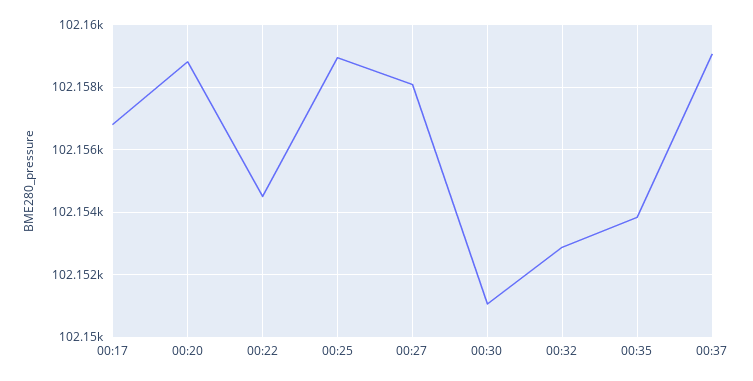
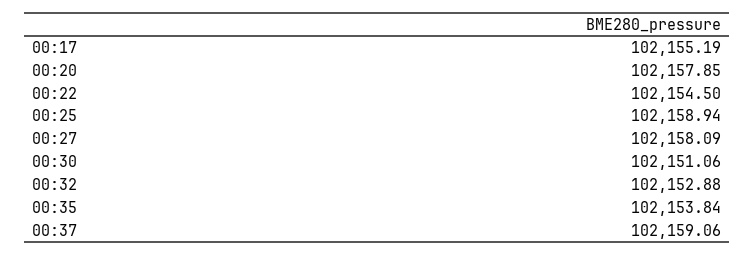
  {
-   "00:17": 102156.8,
+   "00:17": 102155.19,
-   "00:20": 102158.8,
+   "00:20": 102157.85,
    "00:22": 102154.5,
    "00:25": 102158.94,
    "00:27": 102158.09,
    "00:30": 102151.06,
    "00:32": 102152.88,
    "00:35": 102153.84,
    "00:37": 102159.06
  }

